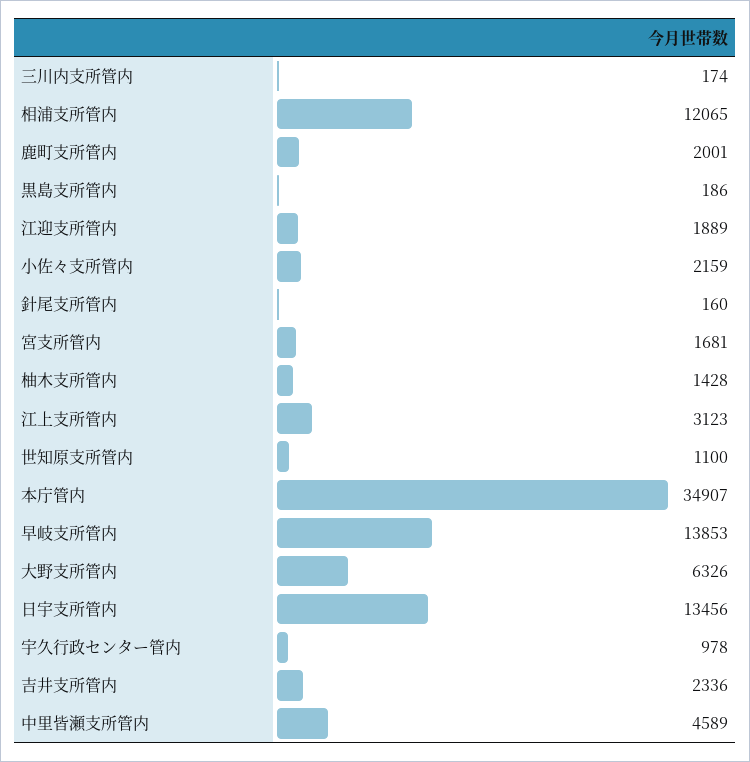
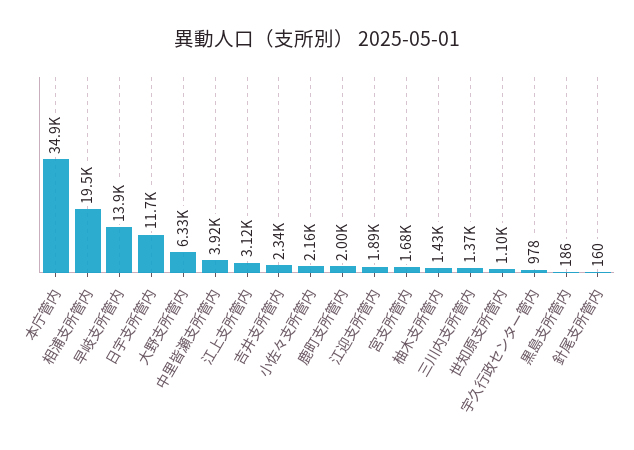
  {
-   "三川内支所管内": 174,
+   "三川内支所管内": 1370,
-   "相浦支所管内": 12065,
+   "相浦支所管内": 19500,
    "鹿町支所管内": 2001,
    "黒島支所管内": 186,
    "江迎支所管内": 1889,
    "小佐々支所管内": 2159,
    "針尾支所管内": 160,
    "宮支所管内": 1681,
    "柚木支所管内": 1428,
    "江上支所管内": 3123,
    "世知原支所管内": 1100,
    "本庁管内": 34907,
    "早岐支所管内": 13853,
    "大野支所管内": 6326,
-   "日宇支所管内": 13456,
+   "日宇支所管内": 11700,
    "宇久行政センター管内": 978,
    "吉井支所管内": 2336,
-   "中里皆瀬支所管内": 4589
+   "中里皆瀬支所管内": 3920
  }

